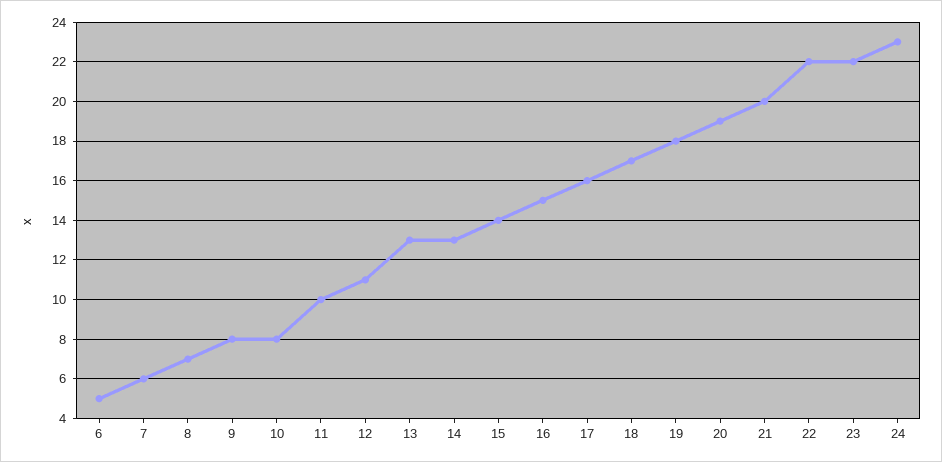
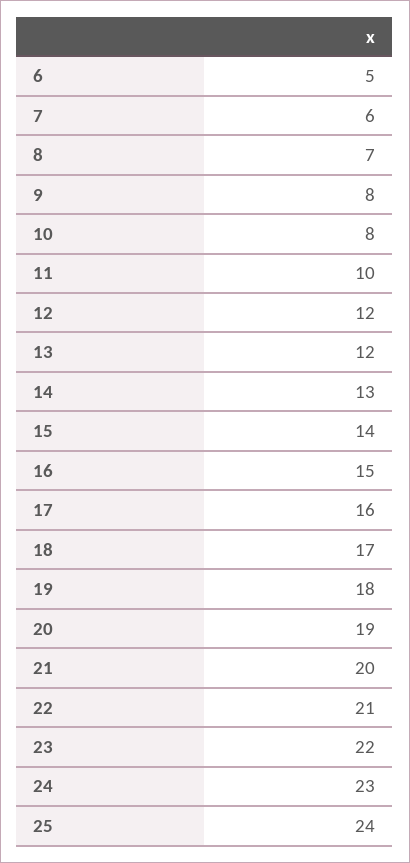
  {
    "6": 5,
    "7": 6,
    "8": 7,
    "9": 8,
    "10": 8,
    "11": 10,
-   "12": 11,
+   "12": 12,
-   "13": 13,
+   "13": 12,
    "14": 13,
    "15": 14,
    "16": 15,
    "17": 16,
    "18": 17,
    "19": 18,
    "20": 19,
    "21": 20,
-   "22": 22,
+   "22": 21,
    "23": 22,
-   "24": 23
+   "24": 23,
+   "25": 24
  }

